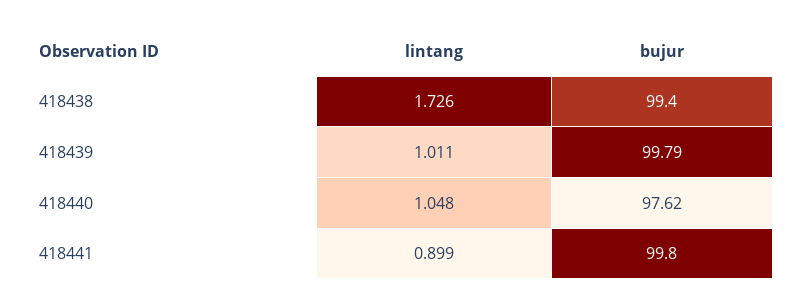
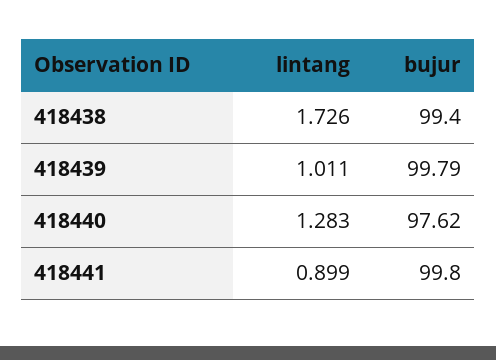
  {
    "lintang": {
      "418438": 1.726,
      "418439": 1.011,
-     "418440": 1.048,
+     "418440": 1.283,
      "418441": 0.899
    },
    "bujur": {
      "418438": 99.4,
      "418439": 99.79,
      "418440": 97.62,
      "418441": 99.8
    }
  }

